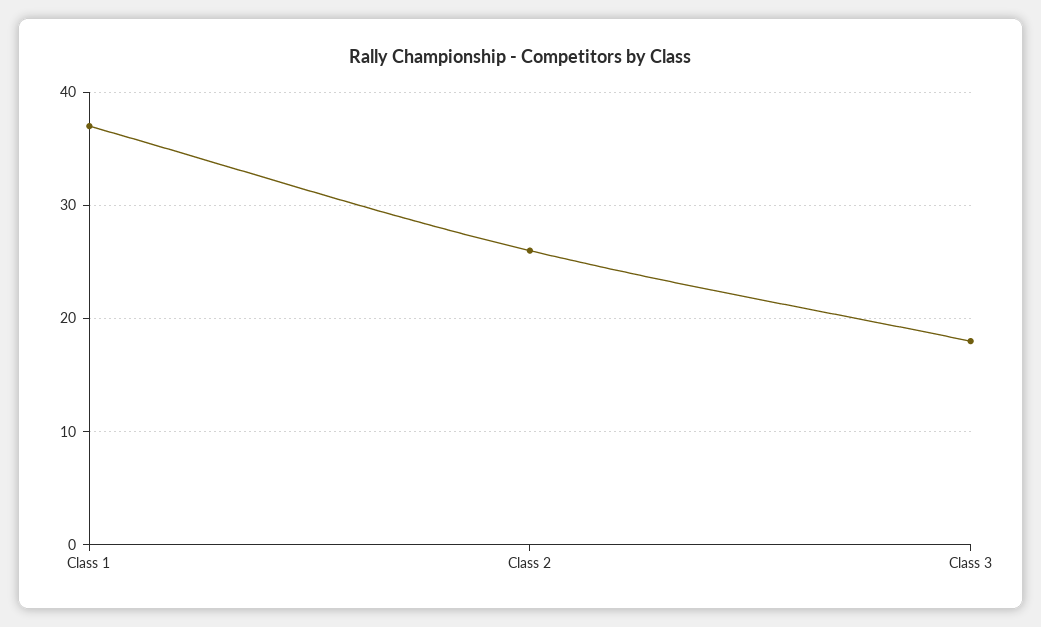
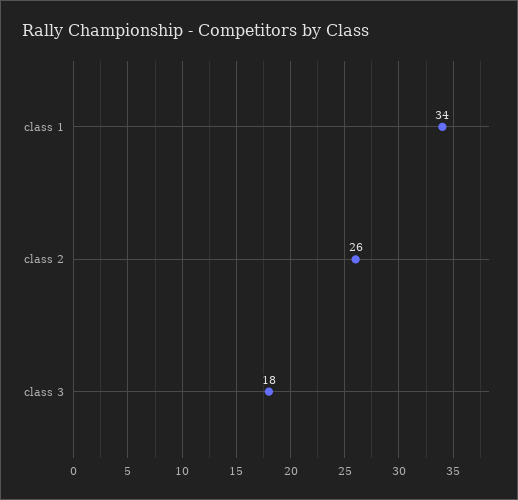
  {
-   "Class 1": 37,
+   "Class 1": 34,
    "Class 2": 26,
    "Class 3": 18
  }

